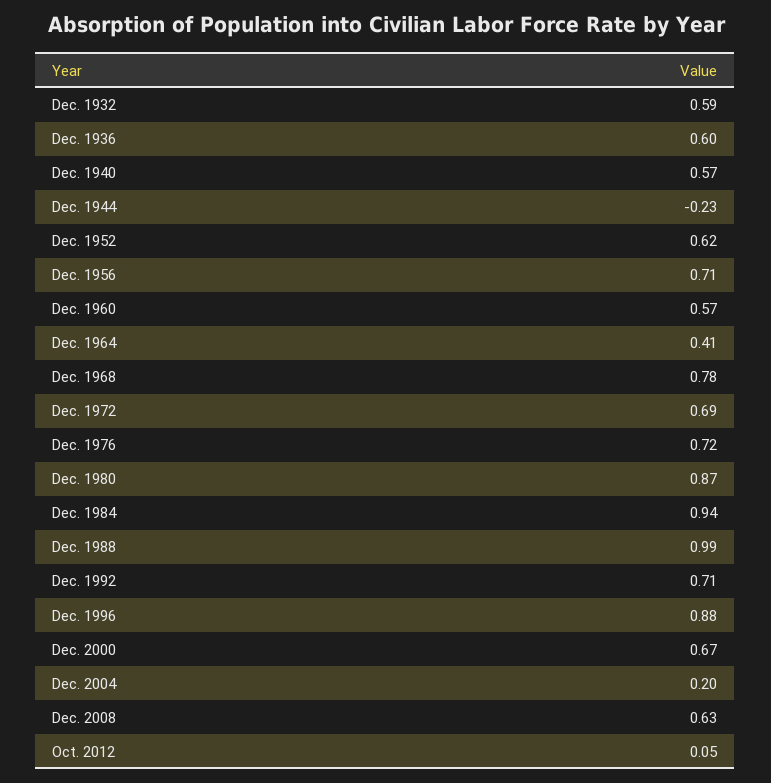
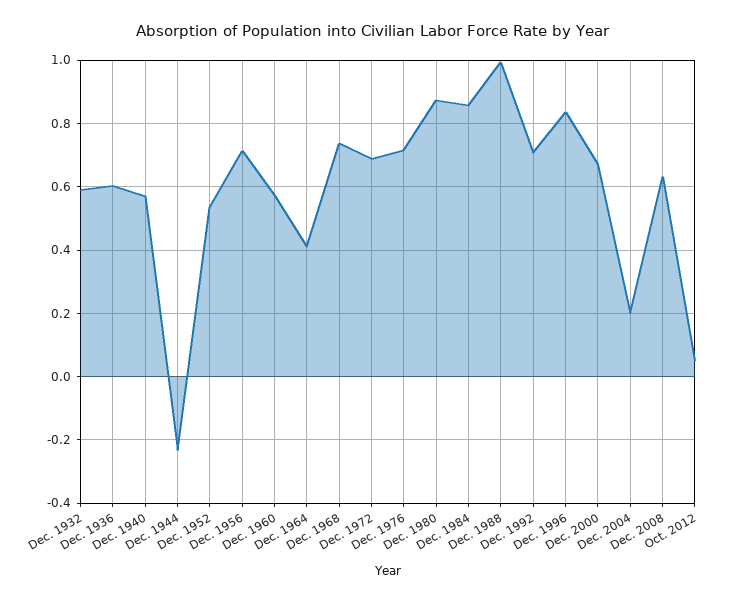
  {
    "Dec. 1932": 0.59,
    "Dec. 1936": 0.6,
    "Dec. 1940": 0.57,
    "Dec. 1944": -0.23,
-   "Dec. 1952": 0.62,
+   "Dec. 1952": 0.54,
    "Dec. 1956": 0.71,
    "Dec. 1960": 0.57,
    "Dec. 1964": 0.41,
-   "Dec. 1968": 0.78,
+   "Dec. 1968": 0.74,
    "Dec. 1972": 0.69,
    "Dec. 1976": 0.72,
    "Dec. 1980": 0.87,
-   "Dec. 1984": 0.94,
+   "Dec. 1984": 0.86,
    "Dec. 1988": 0.99,
    "Dec. 1992": 0.71,
-   "Dec. 1996": 0.88,
+   "Dec. 1996": 0.84,
    "Dec. 2000": 0.67,
    "Dec. 2004": 0.2,
    "Dec. 2008": 0.63,
    "Oct. 2012": 0.05
  }

